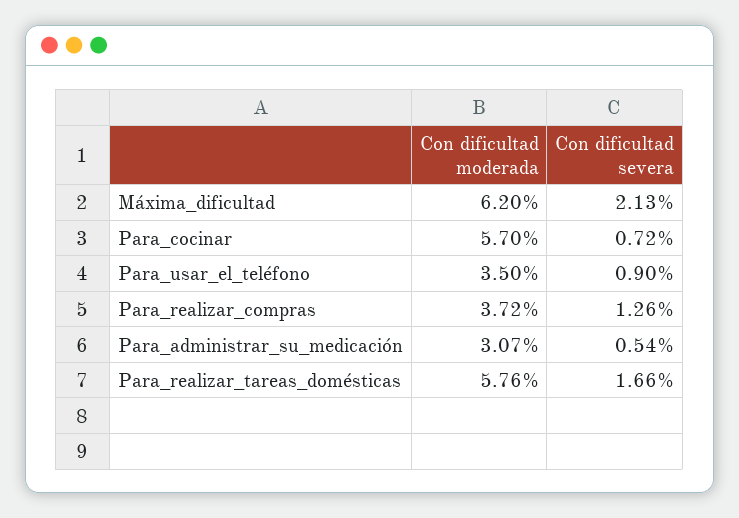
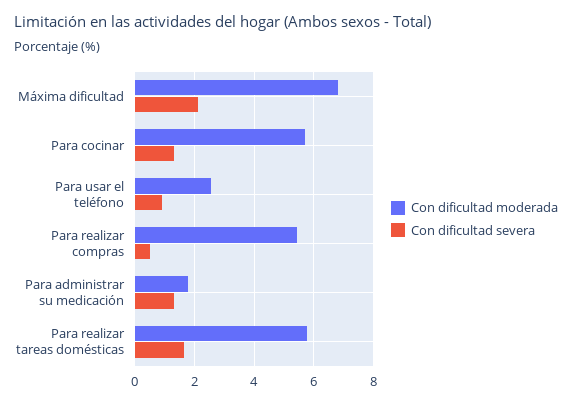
  {
    "Con dificultad moderada": {
-     "Máxima_dificultad": 6.2,
+     "Máxima_dificultad": 6.75,
      "Para_cocinar": 5.7,
-     "Para_usar_el_teléfono": 3.5,
+     "Para_usar_el_teléfono": 2.5,
-     "Para_realizar_compras": 3.72,
+     "Para_realizar_compras": 5.5,
-     "Para_administrar_su_medicación": 3.07,
+     "Para_administrar_su_medicación": 1.75,
      "Para_realizar_tareas_domésticas": 5.76
    },
    "Con dificultad severa": {
      "Máxima_dificultad": 2.13,
-     "Para_cocinar": 0.72,
+     "Para_cocinar": 1.25,
      "Para_usar_el_teléfono": 0.9,
-     "Para_realizar_compras": 1.26,
+     "Para_realizar_compras": 0.5,
-     "Para_administrar_su_medicación": 0.54,
+     "Para_administrar_su_medicación": 1.25,
      "Para_realizar_tareas_domésticas": 1.66
    }
  }

